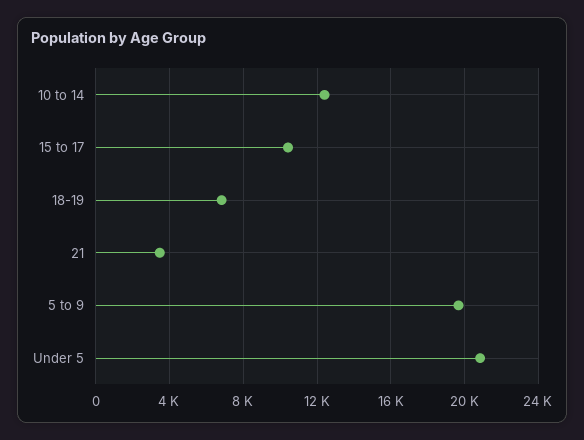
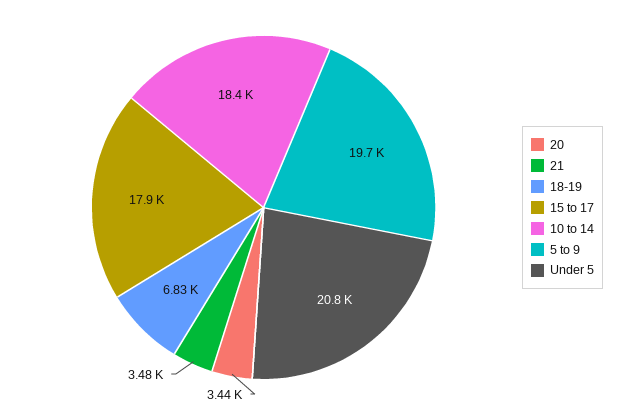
  {
-   "10 to 14": 12500,
+   "10 to 14": 18400,
-   "15 to 17": 10500,
+   "15 to 17": 17900,
    "18-19": 6830,
    "21": 3480,
    "5 to 9": 19700,
-   "Under 5": 20800
+   "Under 5": 20800,
+   "20": 3440
  }

